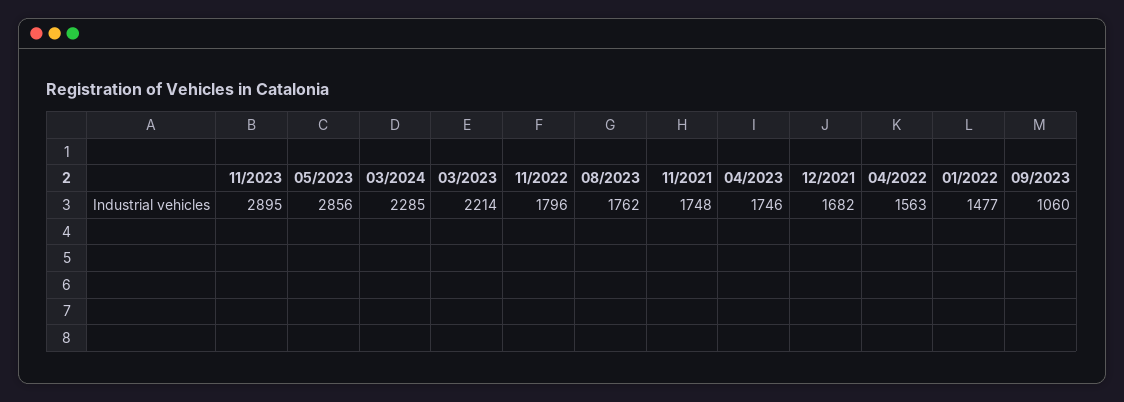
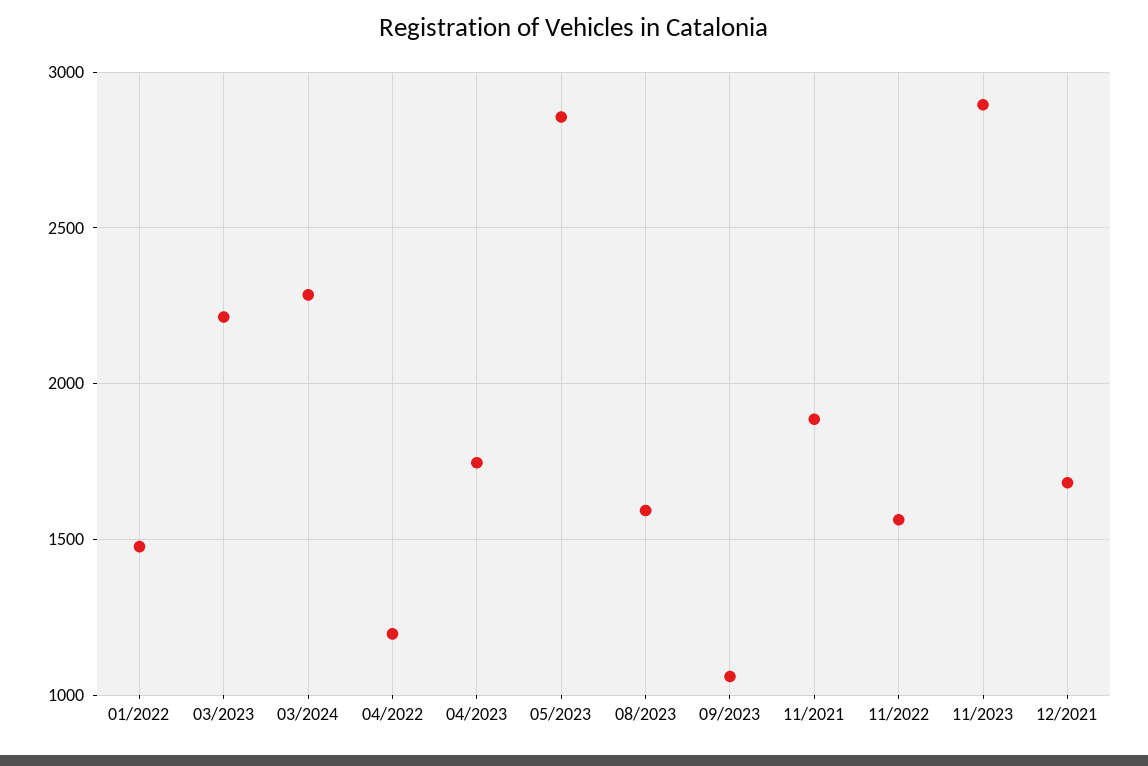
  {
    "11/2023": 2895,
    "05/2023": 2856,
    "03/2024": 2285,
    "03/2023": 2214,
-   "11/2022": 1796,
+   "11/2022": 1550,
-   "08/2023": 1762,
+   "08/2023": 1600,
-   "11/2021": 1748,
+   "11/2021": 1900,
    "04/2023": 1746,
    "12/2021": 1682,
-   "04/2022": 1563,
+   "04/2022": 1200,
    "01/2022": 1477,
    "09/2023": 1060
  }

